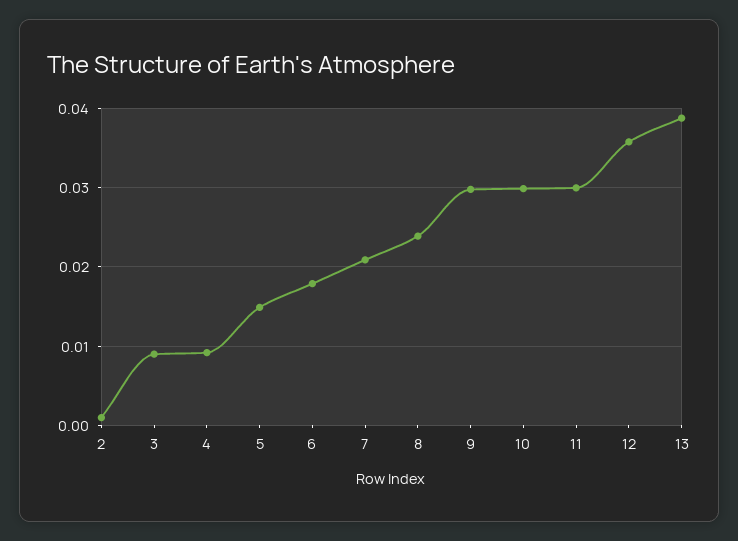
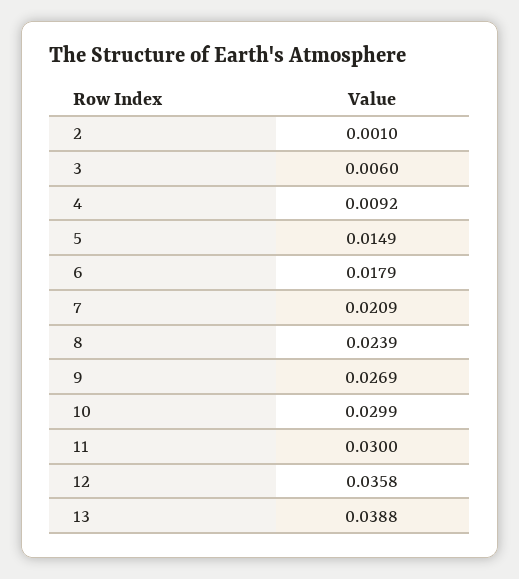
  {
    "2": 0.001,
-   "3": 0.009,
+   "3": 0.006,
    "4": 0.0092,
    "5": 0.0149,
    "6": 0.0179,
    "7": 0.0209,
    "8": 0.0239,
-   "9": 0.03,
+   "9": 0.0269,
    "10": 0.0299,
    "11": 0.03,
    "12": 0.0358,
    "13": 0.0388
  }

